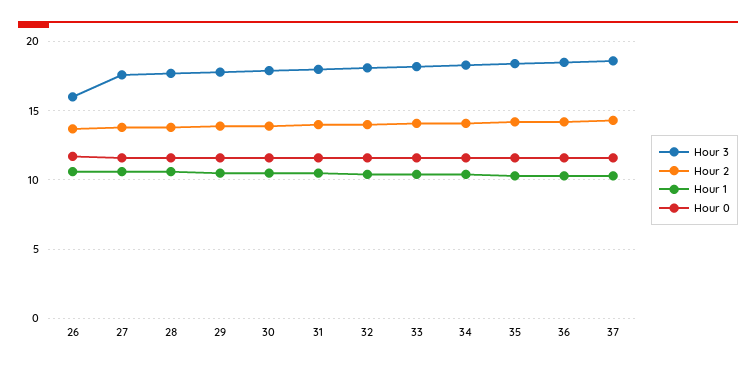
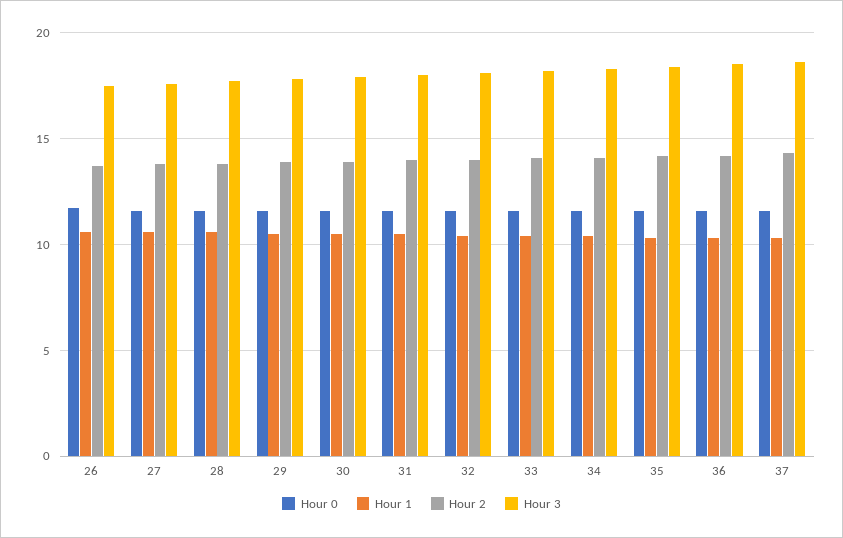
  {
    "Hour 3": {
-     "26": 16,
+     "26": 17.5,
      "27": 17.5,
      "28": 17.5,
      "29": 18,
      "30": 18,
      "31": 18,
      "32": 18,
      "33": 18,
      "34": 18.5,
      "35": 18.5,
      "36": 18.5,
      "37": 18.5
    },
    "Hour 2": {
      "26": 13.5,
      "27": 14,
      "28": 14,
      "29": 14,
      "30": 14,
      "31": 14,
      "32": 14,
      "33": 14,
      "34": 14,
      "35": 14,
      "36": 14,
      "37": 14.5
    },
    "Hour 1": {
      "26": 10.5,
      "27": 10.5,
      "28": 10.5,
      "29": 10.5,
      "30": 10.5,
      "31": 10.5,
      "32": 10.5,
      "33": 10.5,
      "34": 10.5,
      "35": 10.5,
      "36": 10.5,
      "37": 10.5
    },
    "Hour 0": {
      "26": 11.5,
      "27": 11.5,
      "28": 11.5,
      "29": 11.5,
      "30": 11.5,
      "31": 11.5,
      "32": 11.5,
      "33": 11.5,
      "34": 11.5,
      "35": 11.5,
      "36": 11.5,
      "37": 11.5
    }
  }

